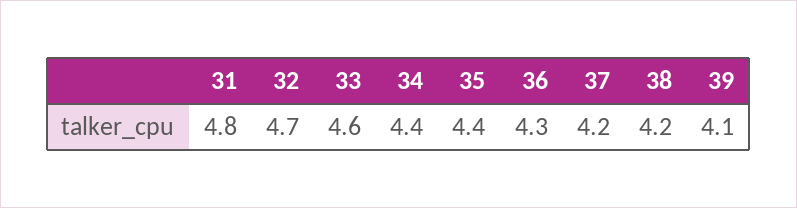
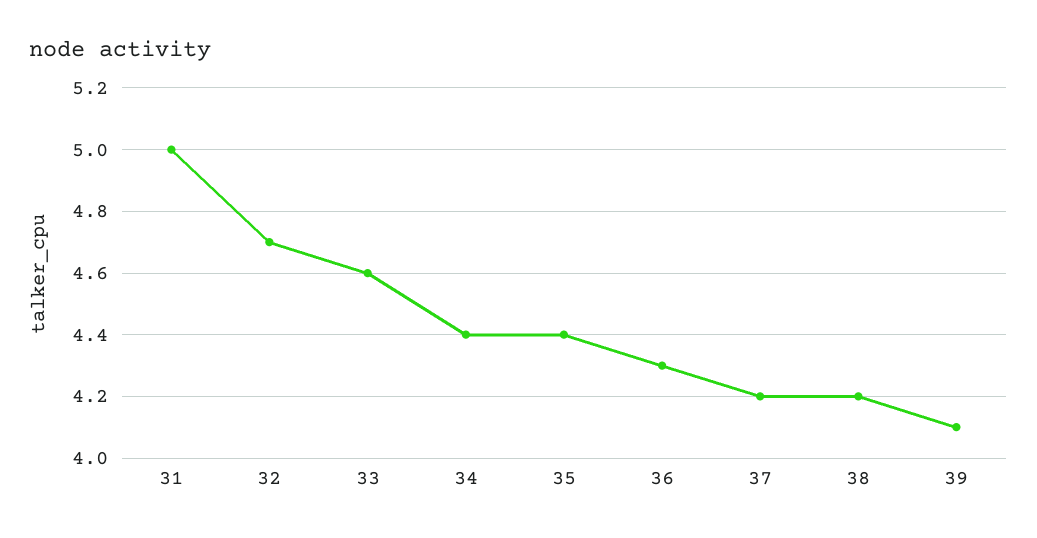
  {
-   "31": 4.8,
+   "31": 5,
    "32": 4.7,
    "33": 4.6,
    "34": 4.4,
    "35": 4.4,
    "36": 4.3,
    "37": 4.2,
    "38": 4.2,
    "39": 4.1
  }

